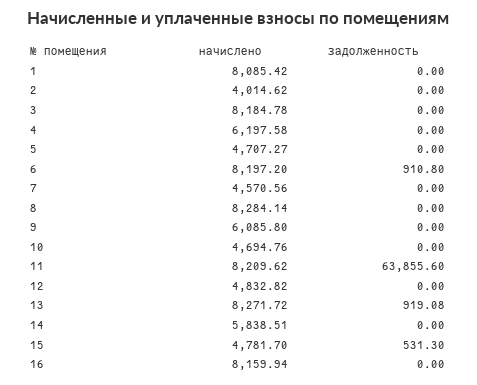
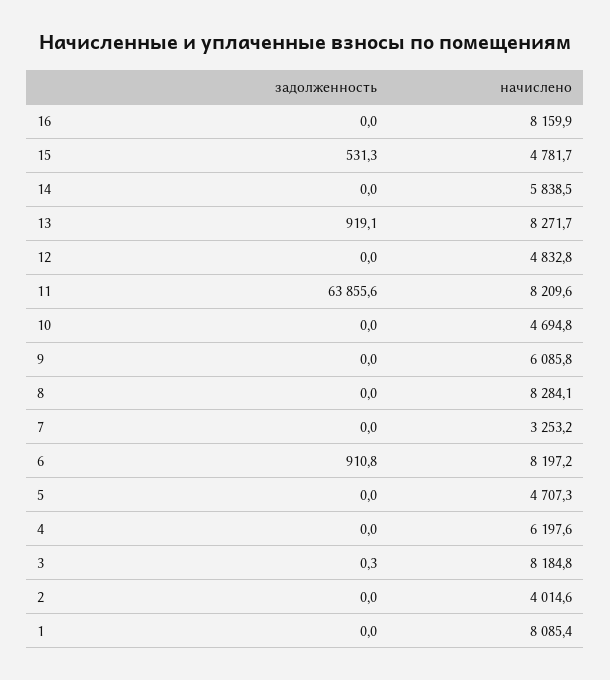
  {
    "начислено": {
      "1": 8085.42,
      "2": 4014.62,
      "3": 8184.78,
      "4": 6197.58,
      "5": 4707.27,
      "6": 8197.2,
-     "7": 4570.56,
+     "7": 3253.2,
      "8": 8284.14,
      "9": 6085.8,
      "10": 4694.76,
      "11": 8209.62,
      "12": 4832.82,
      "13": 8271.72,
      "14": 5838.51,
      "15": 4781.7,
      "16": 8159.94
    },
    "задолженность": {
      "1": 0,
      "2": 0,
-     "3": 0,
+     "3": 0.3,
      "4": 0,
      "5": 0,
      "6": 910.8,
      "7": 0,
      "8": 0,
      "9": 0,
      "10": 0,
      "11": 63855.6,
      "12": 0,
      "13": 919.08,
      "14": 0,
      "15": 531.3,
      "16": 0
    }
  }

